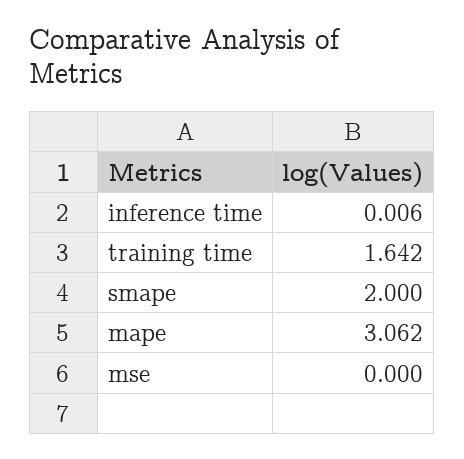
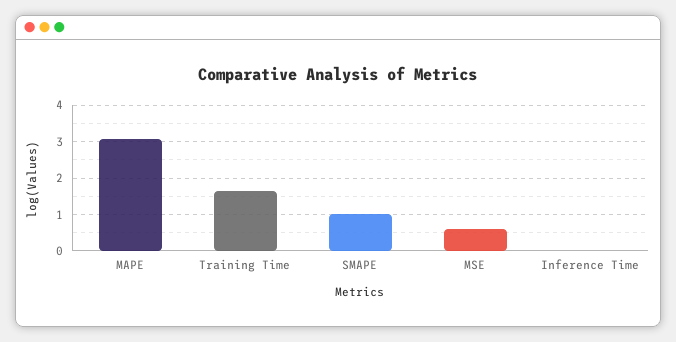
  {
    "inference time": 0.006,
    "training time": 1.642,
-   "smape": 2,
+   "smape": 1,
    "mape": 3.062,
-   "mse": 0
+   "mse": 0.6
  }

